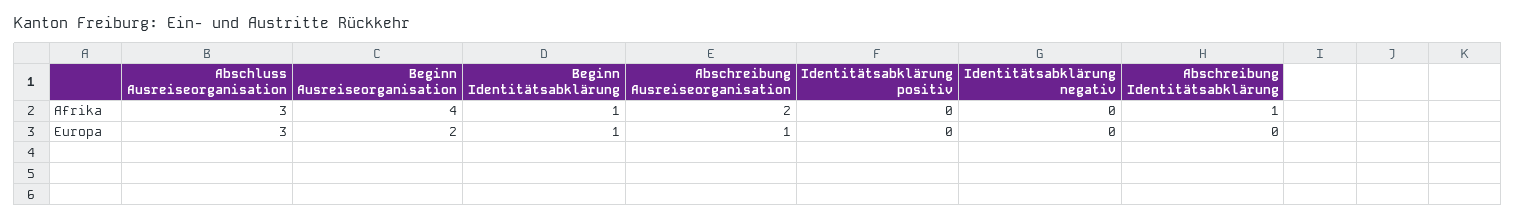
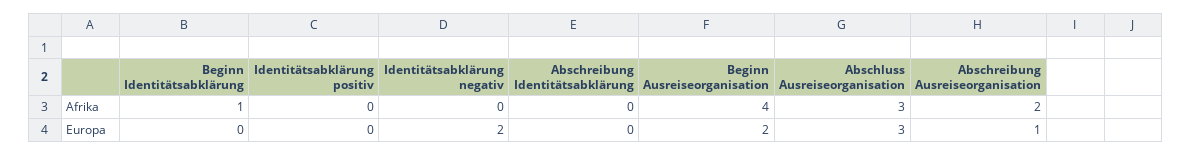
  {
    "Abschluss Ausreiseorganisation": {
      "Afrika": 3,
      "Europa": 3
    },
    "Beginn Ausreiseorganisation": {
      "Afrika": 4,
      "Europa": 2
    },
    "Beginn Identitätsabklärung": {
      "Afrika": 1,
-     "Europa": 1
+     "Europa": 0
    },
    "Abschreibung Ausreiseorganisation": {
      "Afrika": 2,
      "Europa": 1
    },
    "Identitätsabklärung positiv": {
      "Afrika": 0,
      "Europa": 0
    },
    "Identitätsabklärung negativ": {
      "Afrika": 0,
-     "Europa": 0
+     "Europa": 2
    },
    "Abschreibung Identitätsabklärung": {
-     "Afrika": 1,
+     "Afrika": 0,
      "Europa": 0
    }
  }

